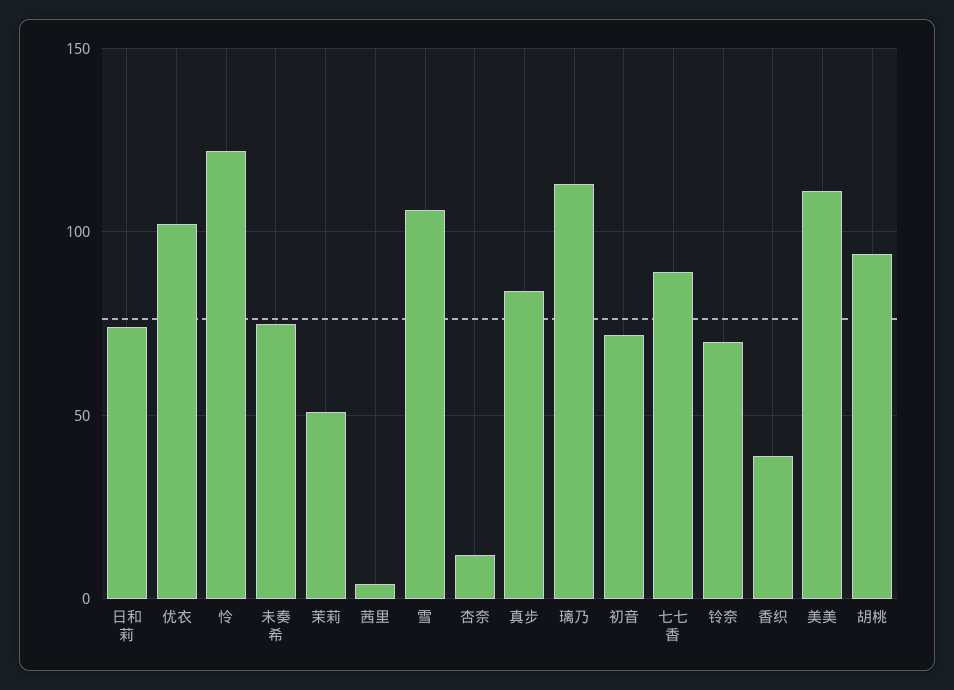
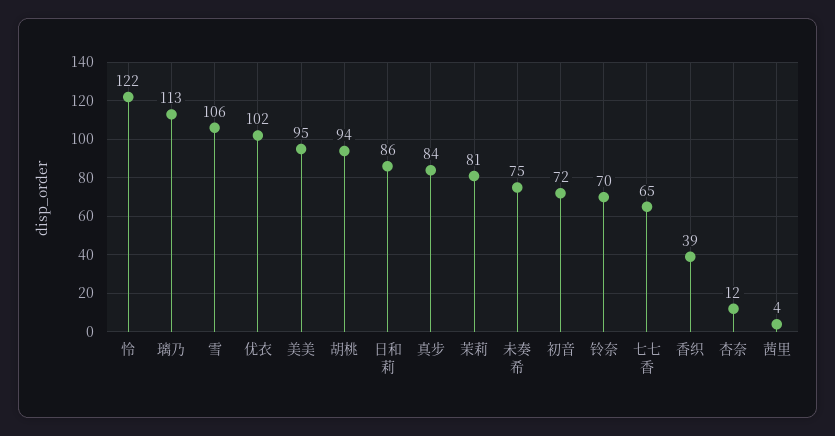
  {
-   "日和莉": 75,
+   "日和莉": 86,
    "优衣": 102,
    "怜": 122,
    "未奏希": 75,
-   "茉莉": 50,
+   "茉莉": 81,
    "茜里": 4,
    "雪": 106,
    "杏奈": 12,
    "真步": 84,
    "璃乃": 113,
    "初音": 72,
-   "七七香": 90,
+   "七七香": 65,
    "铃奈": 70,
    "香织": 39,
-   "美美": 110,
+   "美美": 95,
    "胡桃": 94
  }

